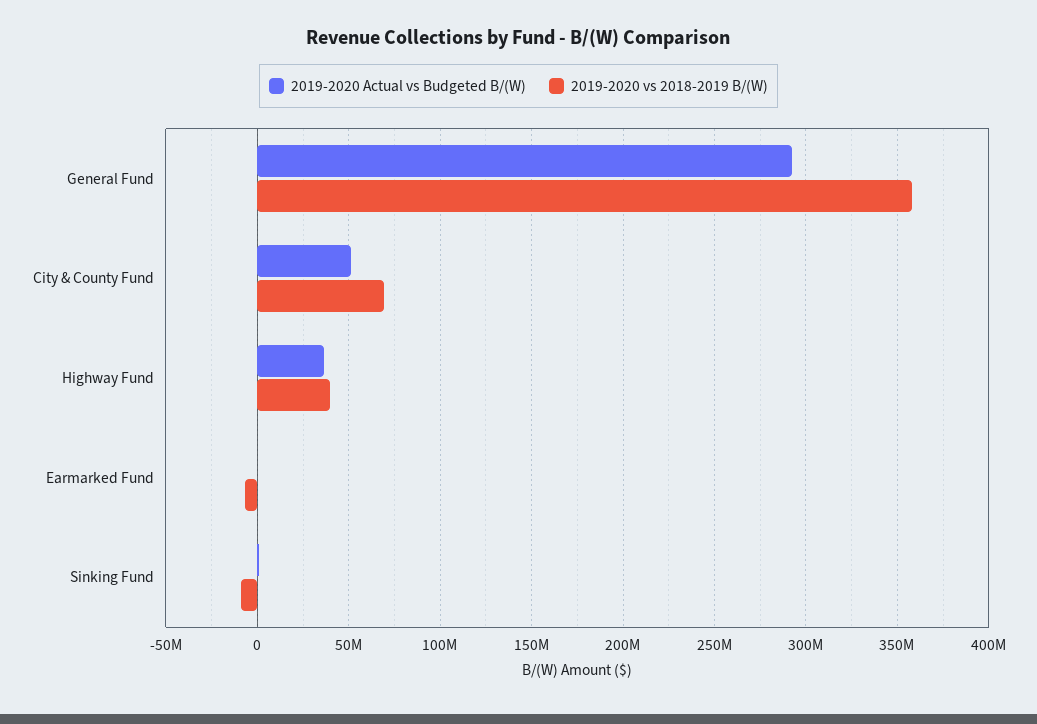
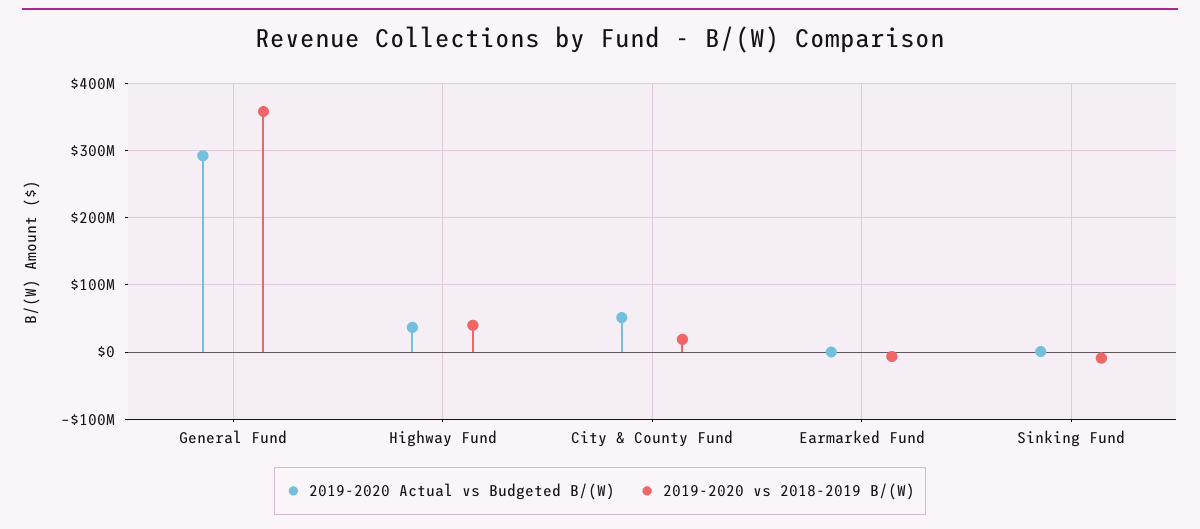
  {
    "2019-2020 Actual vs Budgeted B/(W)": {
      "General Fund": 290000000,
      "City & County Fund": 50000000,
      "Highway Fund": 35000000,
      "Earmarked Fund": 0,
      "Sinking Fund": 0
    },
    "2019-2020 vs 2018-2019 B/(W)": {
      "General Fund": 360000000,
-     "City & County Fund": 70000000,
+     "City & County Fund": 20000000,
      "Highway Fund": 40000000,
      "Earmarked Fund": -5000000,
      "Sinking Fund": -10000000
    }
  }

